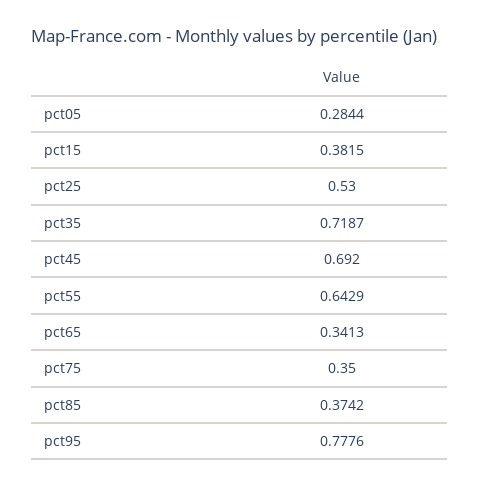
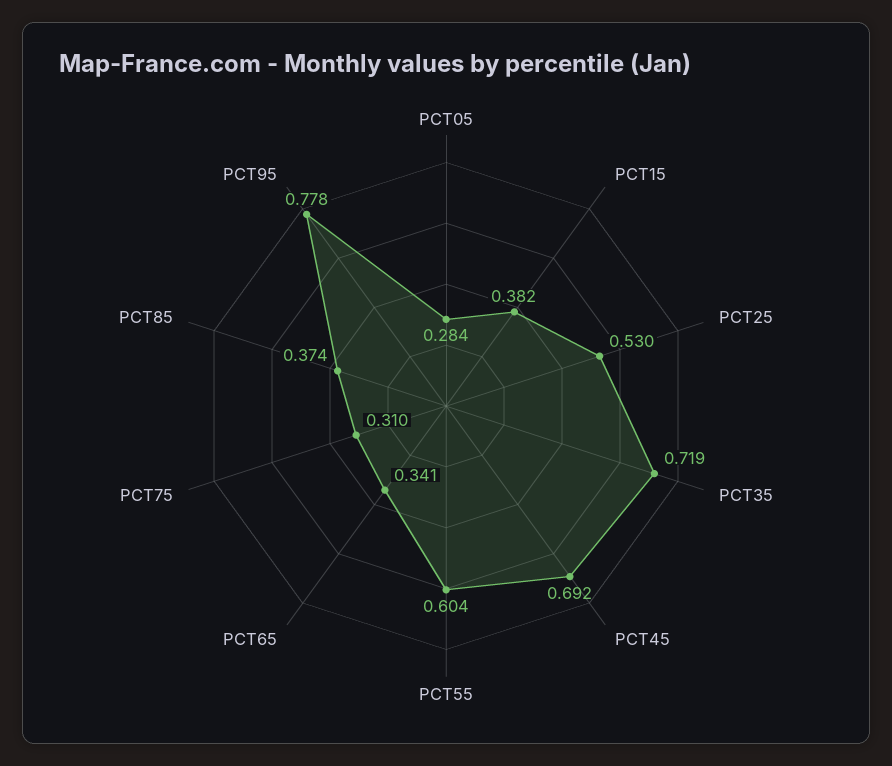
  {
    "pct05": 0.2844,
    "pct15": 0.3815,
    "pct25": 0.53,
    "pct35": 0.7187,
    "pct45": 0.692,
-   "pct55": 0.6429,
+   "pct55": 0.604,
    "pct65": 0.3413,
-   "pct75": 0.35,
+   "pct75": 0.31,
    "pct85": 0.3742,
    "pct95": 0.7776
  }

